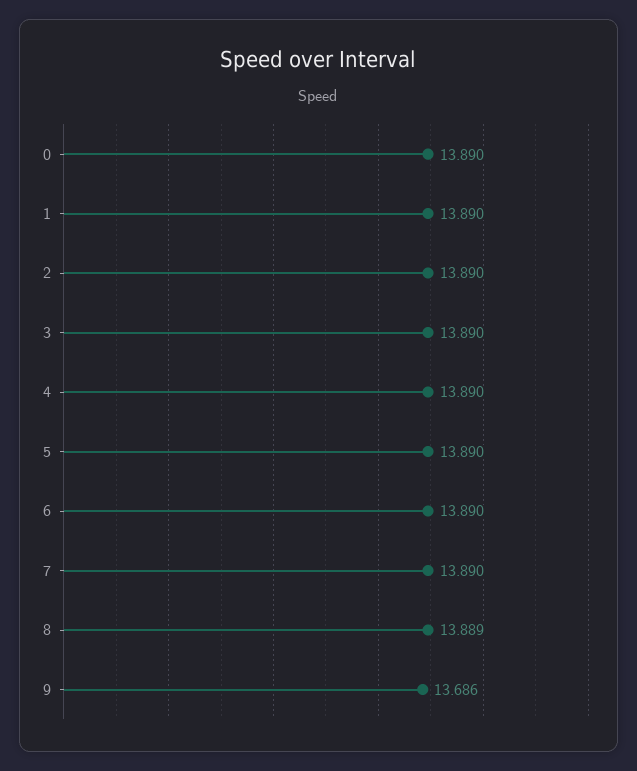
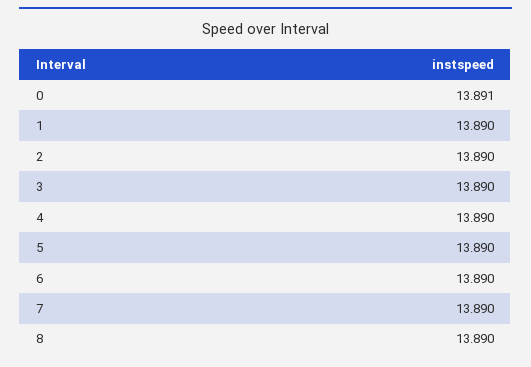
  {
-   "0": 13.89,
+   "0": 13.891,
    "1": 13.89,
    "2": 13.89,
    "3": 13.89,
    "4": 13.89,
    "5": 13.89,
    "6": 13.89,
    "7": 13.89,
-   "8": 13.889,
+   "8": 13.89
-   "9": 13.686
  }

